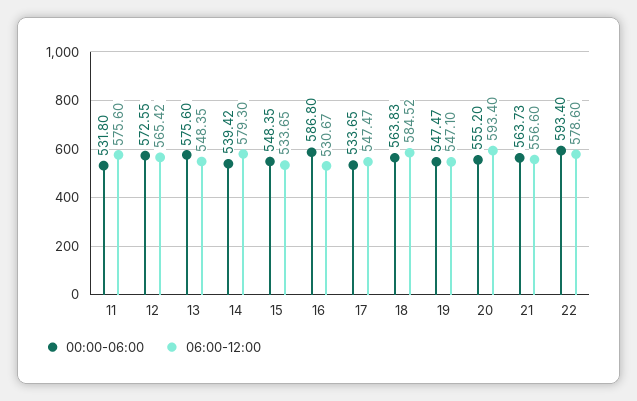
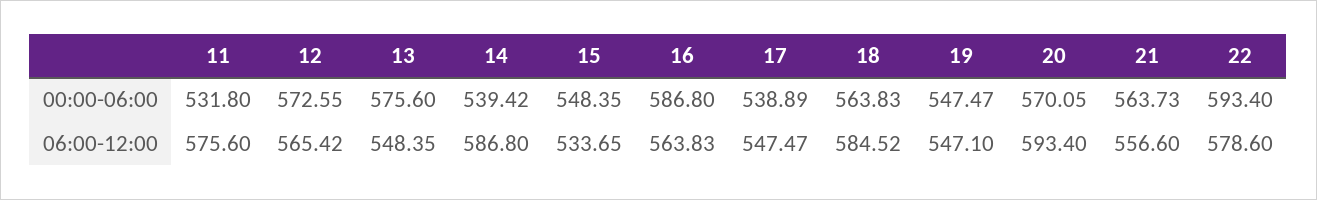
  {
    "00:00-06:00": {
      "11": 531.8,
      "12": 572.55,
      "13": 575.6,
      "14": 539.42,
      "15": 548.35,
      "16": 586.8,
-     "17": 533.65,
+     "17": 538.89,
      "18": 563.83,
      "19": 547.47,
-     "20": 555.2,
+     "20": 570.05,
      "21": 563.73,
      "22": 593.4
    },
    "06:00-12:00": {
      "11": 575.6,
      "12": 565.42,
      "13": 548.35,
-     "14": 579.3,
+     "14": 586.8,
      "15": 533.65,
-     "16": 530.67,
+     "16": 563.83,
      "17": 547.47,
      "18": 584.52,
      "19": 547.1,
      "20": 593.4,
      "21": 556.6,
      "22": 578.6
    }
  }

